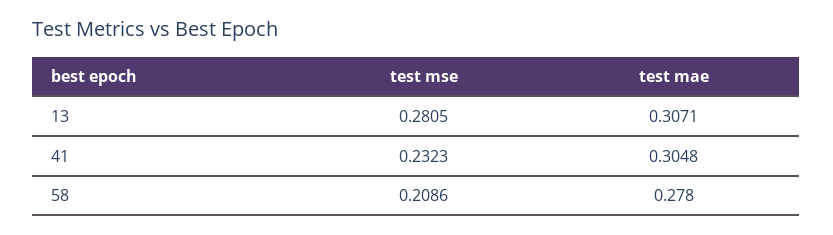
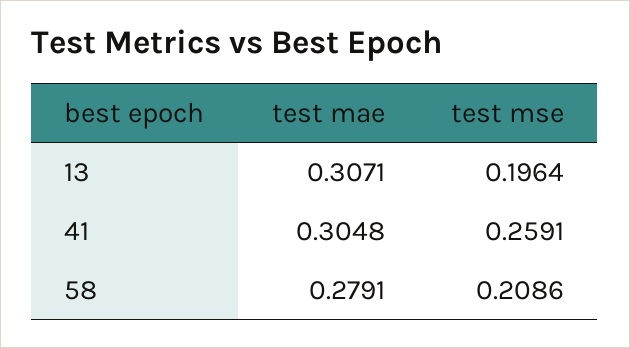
  {
    "test mse": {
-     "13": 0.2805,
+     "13": 0.1964,
-     "41": 0.2323,
+     "41": 0.2591,
      "58": 0.2086
    },
    "test mae": {
      "13": 0.3071,
      "41": 0.3048,
-     "58": 0.278
+     "58": 0.2791
    }
  }

